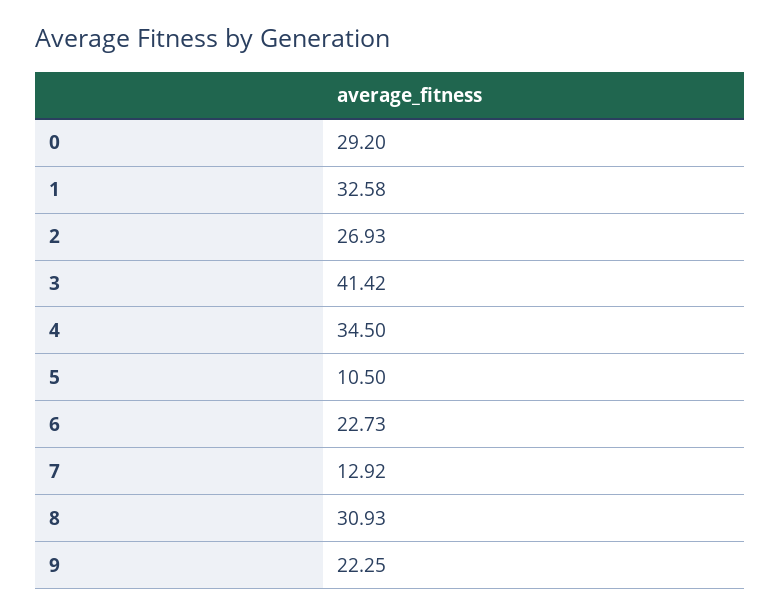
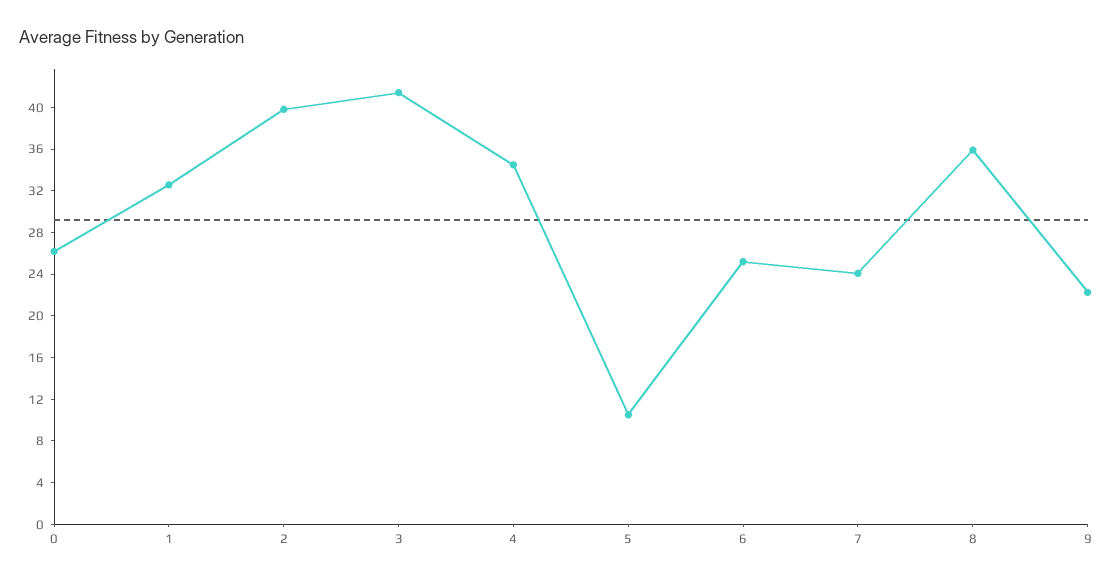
  {
-   "0": 29.2,
+   "0": 26,
    "1": 32.58,
-   "2": 26.93,
+   "2": 40,
    "3": 41.42,
    "4": 34.5,
    "5": 10.5,
-   "6": 22.73,
+   "6": 25,
-   "7": 12.92,
+   "7": 24,
-   "8": 30.93,
+   "8": 36,
    "9": 22.25
  }

